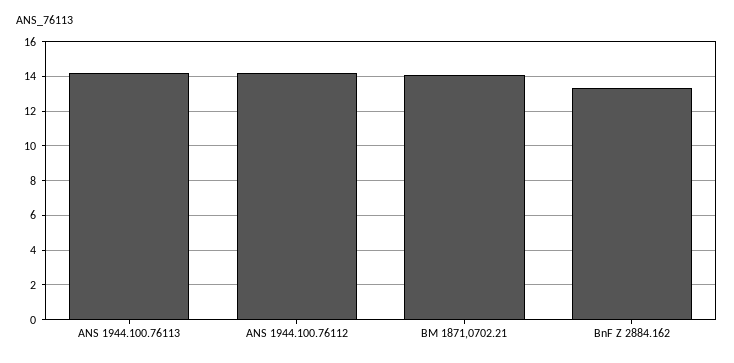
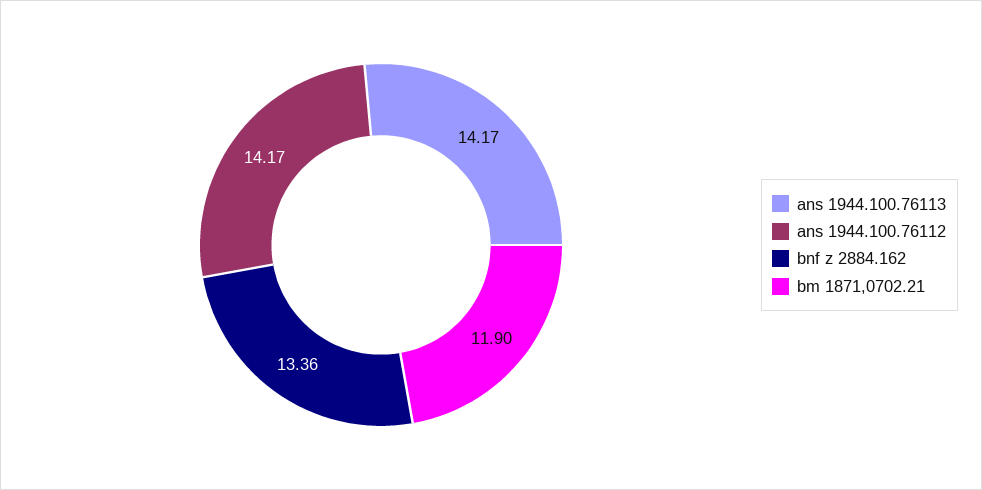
  {
    "ANS 1944.100.76113": 14.17,
    "ANS 1944.100.76112": 14.17,
-   "BM 1871,0702.21": 14,
+   "BM 1871,0702.21": 11.9,
    "BnF Z 2884.162": 13.36
  }

